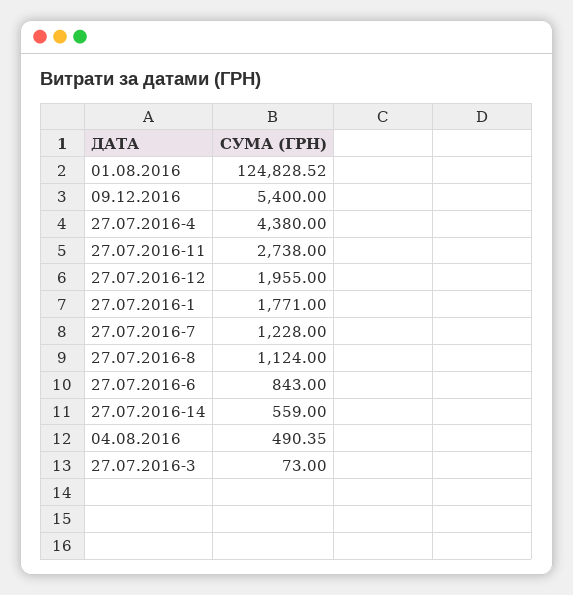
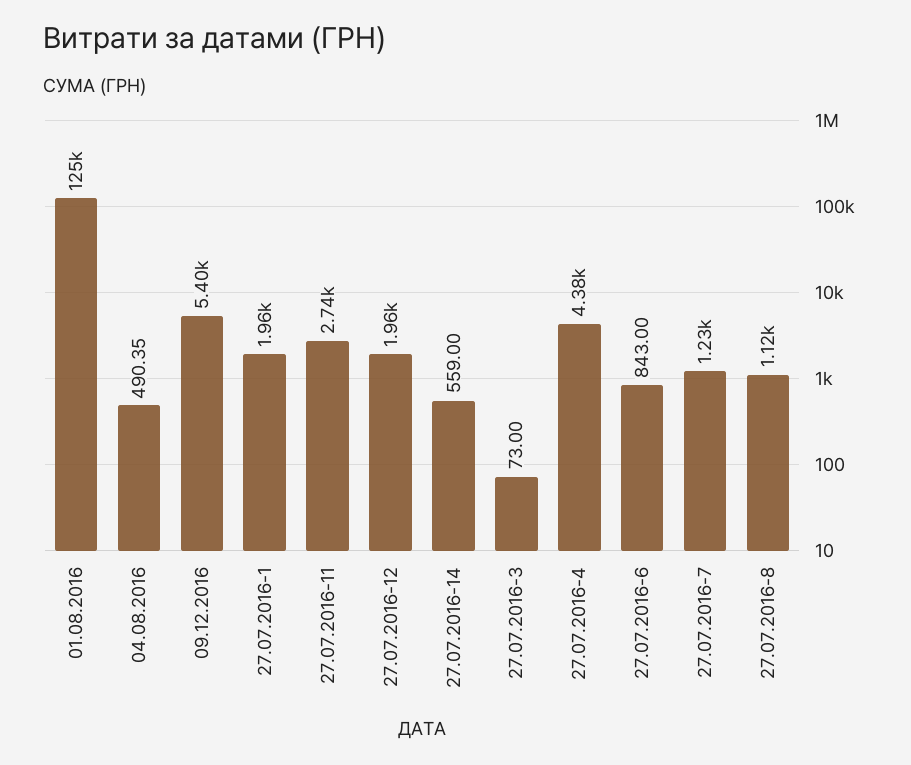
  {
    "01.08.2016": 124828.52,
    "09.12.2016": 5400,
    "27.07.2016-4": 4380,
    "27.07.2016-11": 2738,
    "27.07.2016-12": 1955,
-   "27.07.2016-1": 1771,
+   "27.07.2016-1": 1960,
    "27.07.2016-7": 1228,
    "27.07.2016-8": 1124,
    "27.07.2016-6": 843,
    "27.07.2016-14": 559,
    "04.08.2016": 490.35,
    "27.07.2016-3": 73
  }

